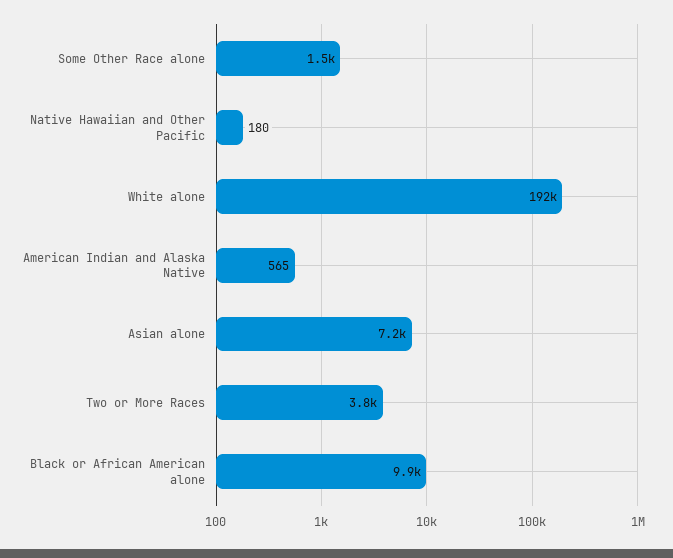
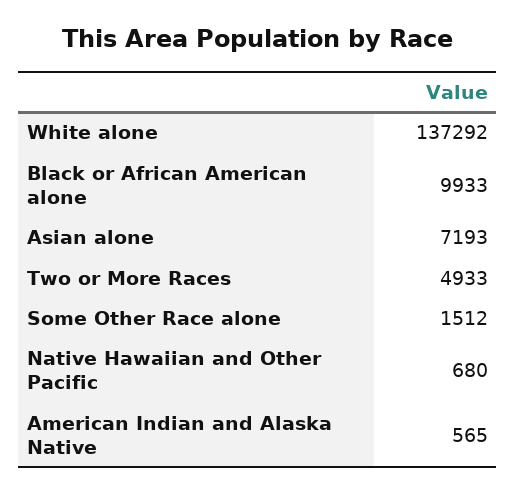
  {
    "Some Other Race alone": 1512,
-   "Native Hawaiian and Other Pacific": 180,
+   "Native Hawaiian and Other Pacific": 680,
-   "White alone": 192000,
+   "White alone": 137292,
    "American Indian and Alaska Native": 565,
    "Asian alone": 7193,
-   "Two or More Races": 3800,
+   "Two or More Races": 4933,
    "Black or African American alone": 9933
  }

